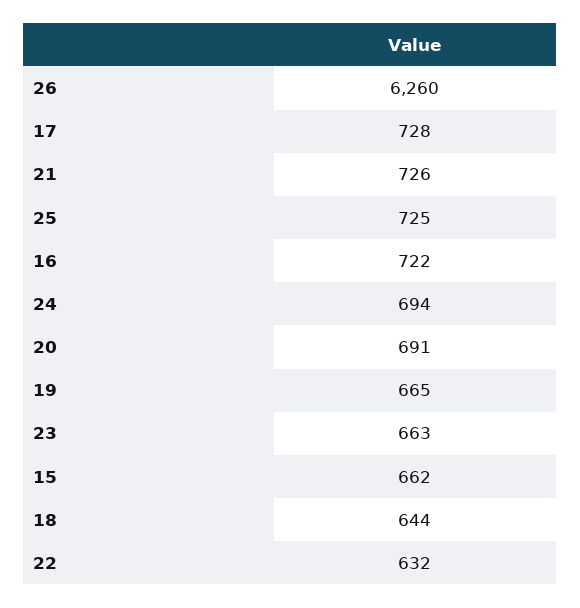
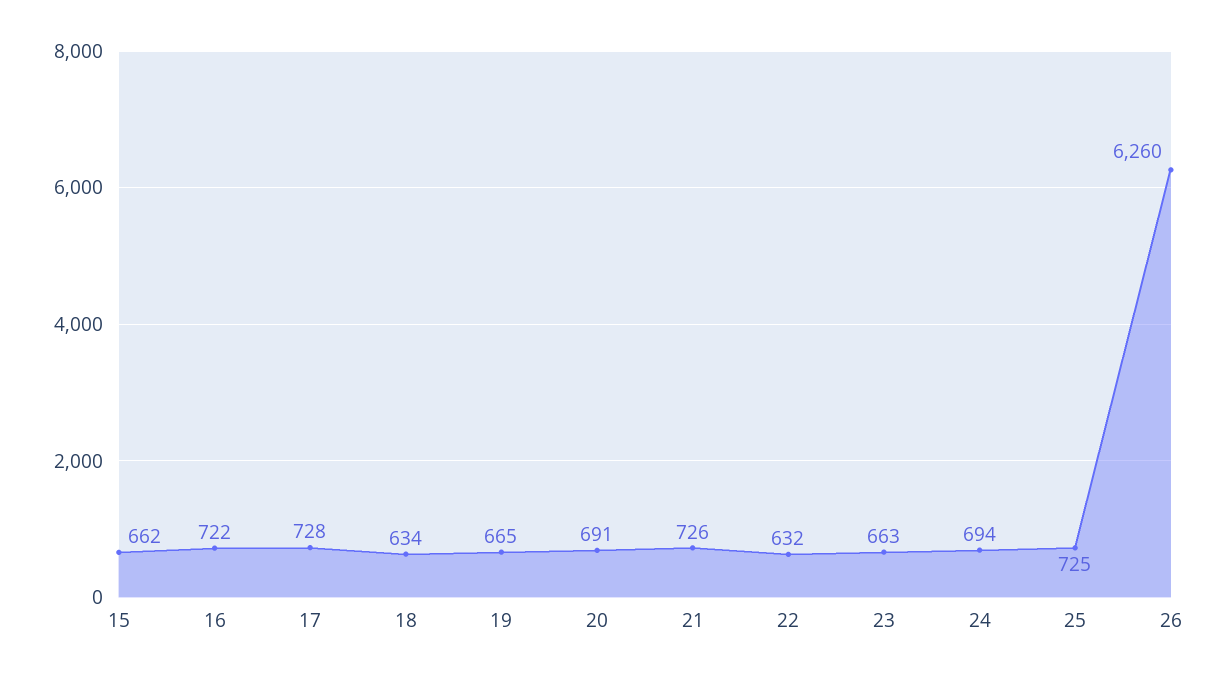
  {
    "26": 6260,
    "17": 728,
    "21": 726,
    "25": 725,
    "16": 722,
    "24": 694,
    "20": 691,
    "19": 665,
    "23": 663,
    "15": 662,
-   "18": 644,
+   "18": 634,
    "22": 632
  }

